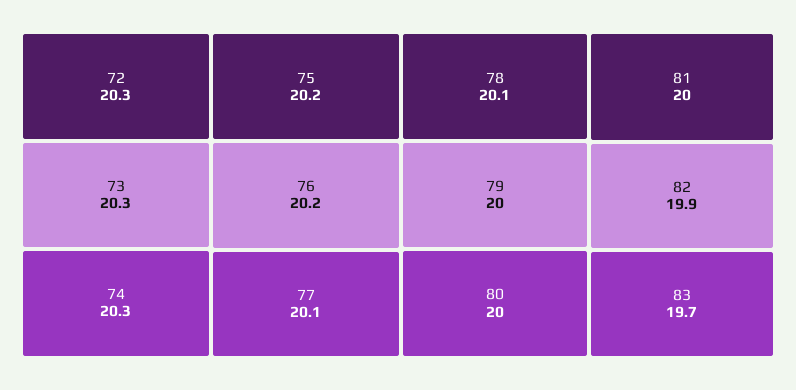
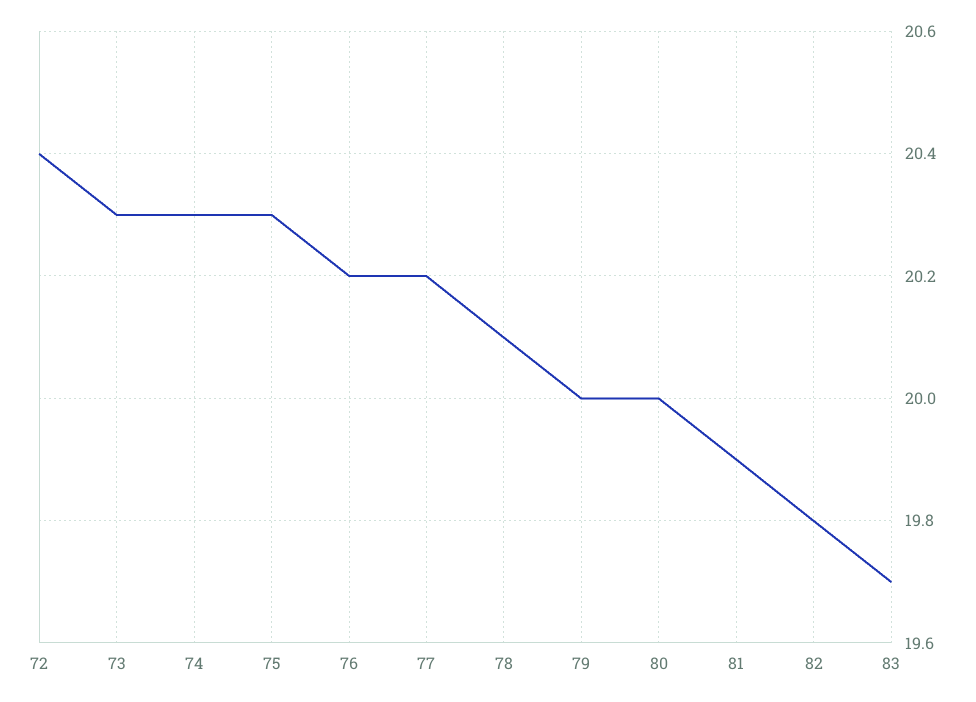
  {
-   "72": 20.3,
+   "72": 20.4,
    "73": 20.3,
    "74": 20.3,
-   "75": 20.2,
+   "75": 20.3,
    "76": 20.2,
-   "77": 20.1,
+   "77": 20.2,
    "78": 20.1,
    "79": 20,
    "80": 20,
-   "81": 20,
+   "81": 19.9,
-   "82": 19.9,
+   "82": 19.8,
    "83": 19.7
  }

